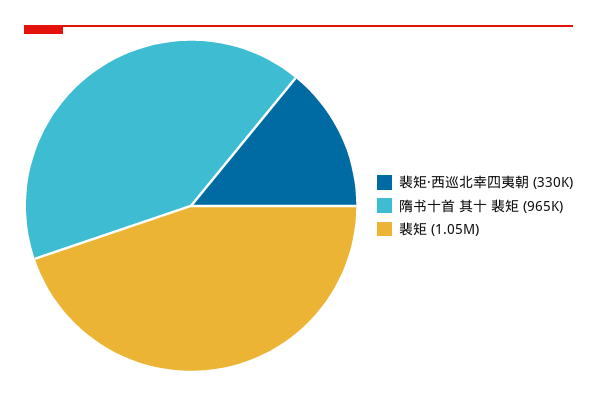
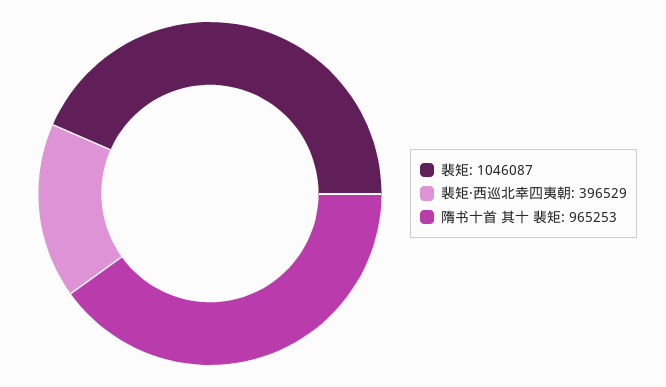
  {
-   "裴矩·西巡北幸四夷朝": 330000,
+   "裴矩·西巡北幸四夷朝": 396529,
    "隋书十首 其十 裴矩": 965253,
    "裴矩": 1046087
  }

